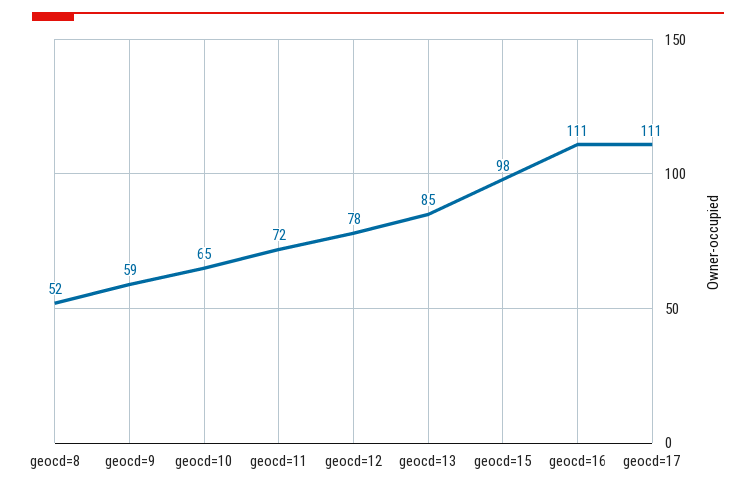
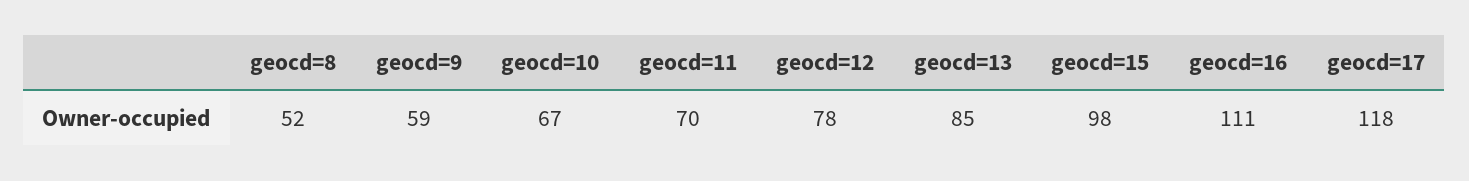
  {
    "geocd=8": 52,
    "geocd=9": 59,
-   "geocd=10": 65,
+   "geocd=10": 67,
-   "geocd=11": 72,
+   "geocd=11": 70,
    "geocd=12": 78,
    "geocd=13": 85,
    "geocd=15": 98,
    "geocd=16": 111,
-   "geocd=17": 111
+   "geocd=17": 118
  }

